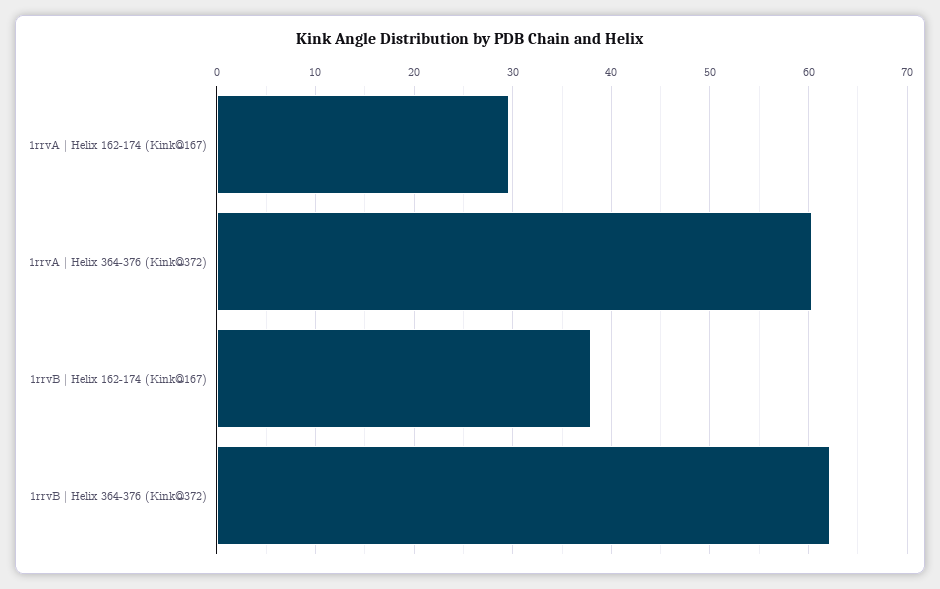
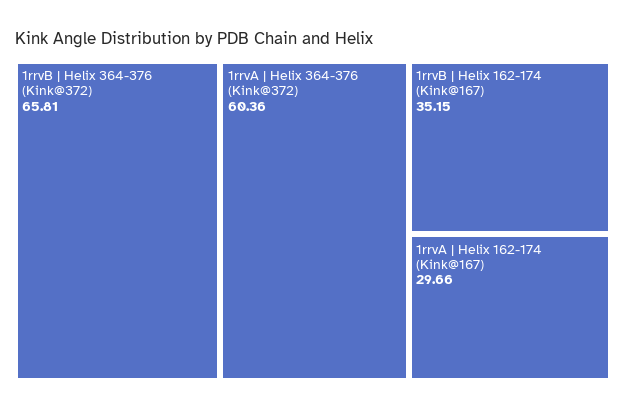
  {
    "1rrvA | Helix 162-174 (Kink@167)": 29.66,
    "1rrvA | Helix 364-376 (Kink@372)": 60.36,
-   "1rrvB | Helix 162-174 (Kink@167)": 38,
+   "1rrvB | Helix 162-174 (Kink@167)": 35.15,
-   "1rrvB | Helix 364-376 (Kink@372)": 62
+   "1rrvB | Helix 364-376 (Kink@372)": 65.81
  }

